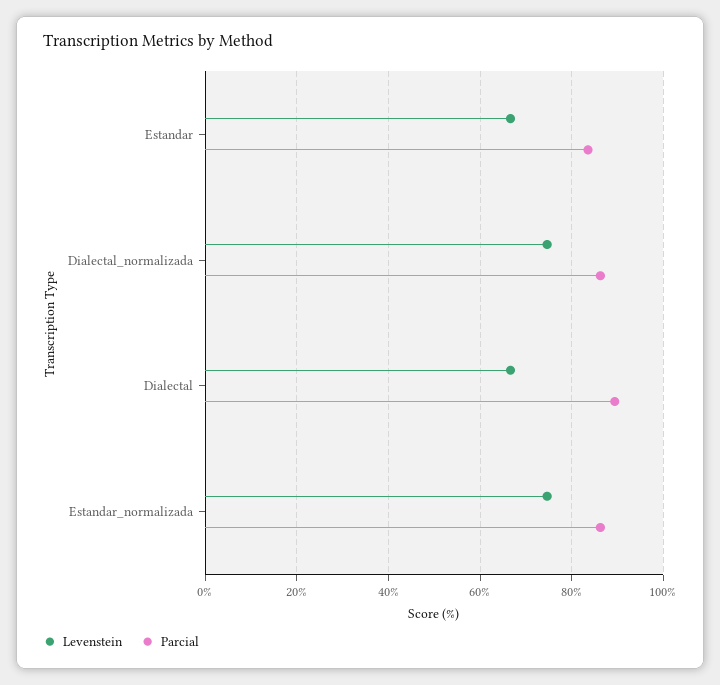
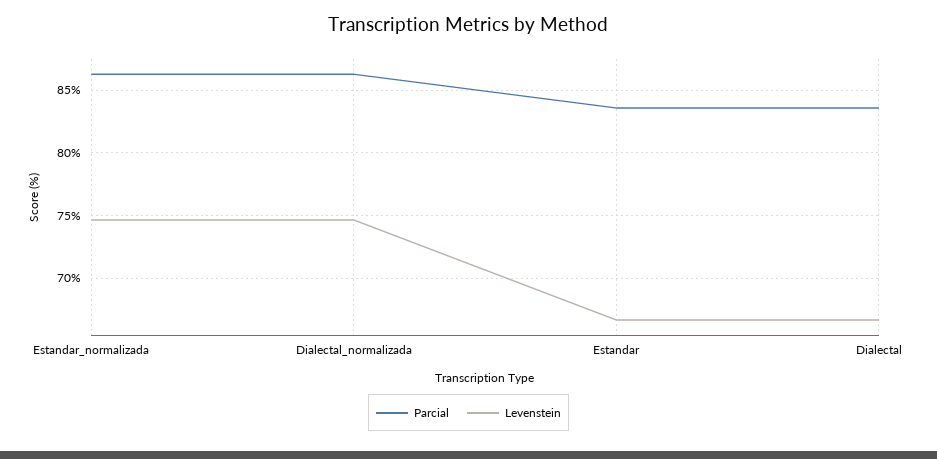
  {
    "Levenstein": {
      "Estandar": 66.5,
      "Dialectal_normalizada": 74.5,
      "Dialectal": 66.5,
      "Estandar_normalizada": 74.5
    },
    "Parcial": {
      "Estandar": 83.5,
      "Dialectal_normalizada": 86.5,
-     "Dialectal": 90,
+     "Dialectal": 83.5,
      "Estandar_normalizada": 86.5
    }
  }

